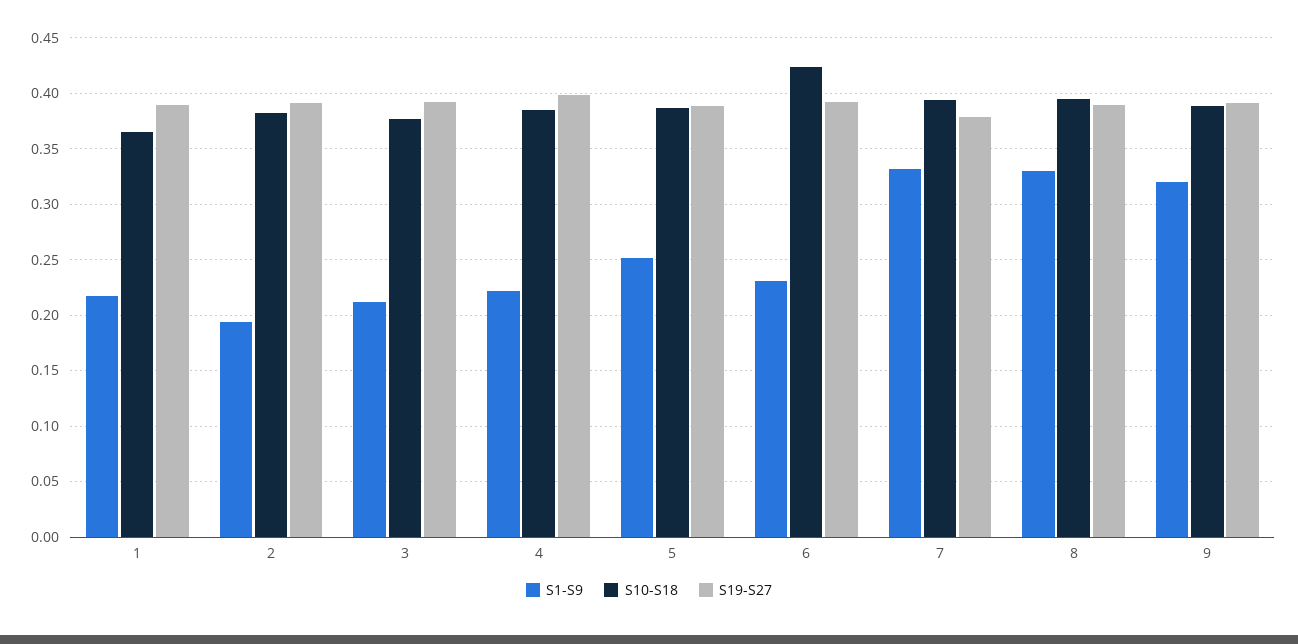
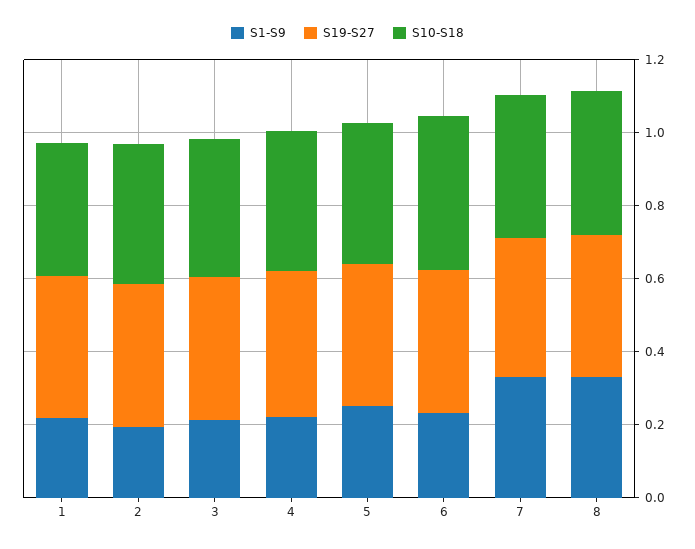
  {
    "S1-S9": {
      "1": 0.22,
      "2": 0.19,
      "3": 0.21,
      "4": 0.22,
      "5": 0.25,
      "6": 0.23,
      "7": 0.33,
-     "8": 0.33,
+     "8": 0.33
-     "9": 0.32
    },
    "S10-S18": {
      "1": 0.37,
      "2": 0.38,
      "3": 0.38,
      "4": 0.39,
      "5": 0.39,
      "6": 0.42,
      "7": 0.39,
-     "8": 0.39,
+     "8": 0.39
-     "9": 0.39
    },
    "S19-S27": {
      "1": 0.39,
      "2": 0.39,
      "3": 0.39,
      "4": 0.4,
      "5": 0.39,
      "6": 0.39,
      "7": 0.38,
-     "8": 0.39,
+     "8": 0.39
-     "9": 0.39
    }
  }

